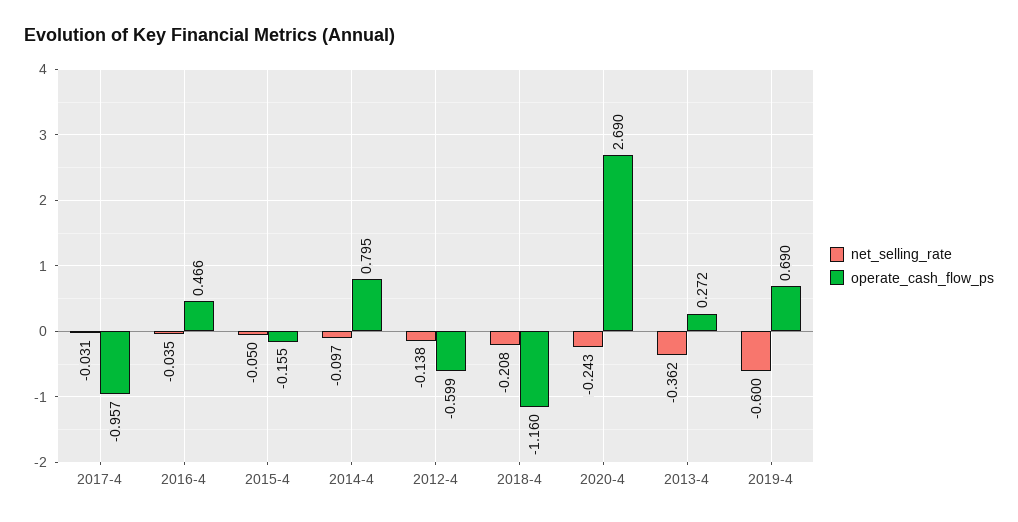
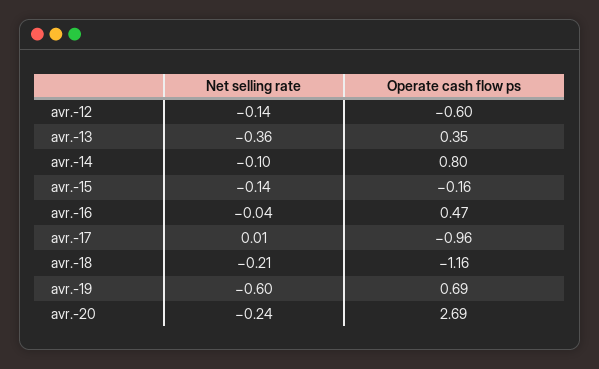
  {
    "net_selling_rate": {
-     "2017-4": -0.031,
+     "2017-4": 0.01,
      "2016-4": -0.035,
-     "2015-4": -0.05,
+     "2015-4": -0.14,
      "2014-4": -0.097,
      "2012-4": -0.138,
      "2018-4": -0.208,
      "2020-4": -0.243,
      "2013-4": -0.362,
      "2019-4": -0.6
    },
    "operate_cash_flow_ps": {
      "2017-4": -0.957,
      "2016-4": 0.466,
      "2015-4": -0.155,
      "2014-4": 0.795,
      "2012-4": -0.599,
      "2018-4": -1.16,
      "2020-4": 2.69,
-     "2013-4": 0.272,
+     "2013-4": 0.35,
      "2019-4": 0.69
    }
  }

